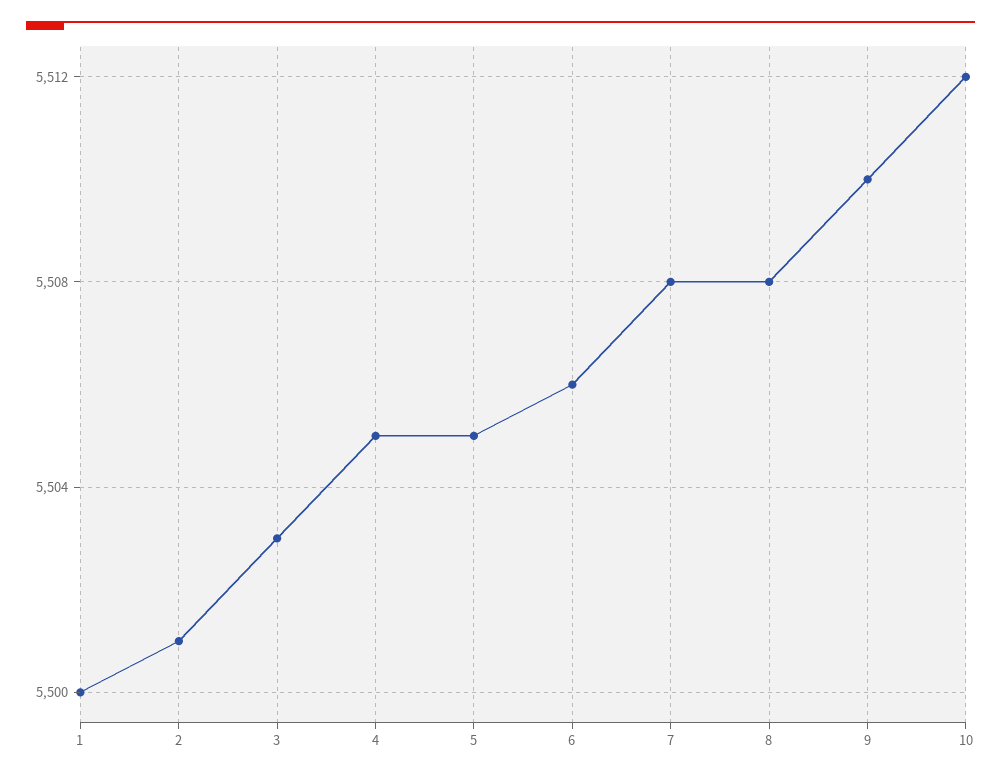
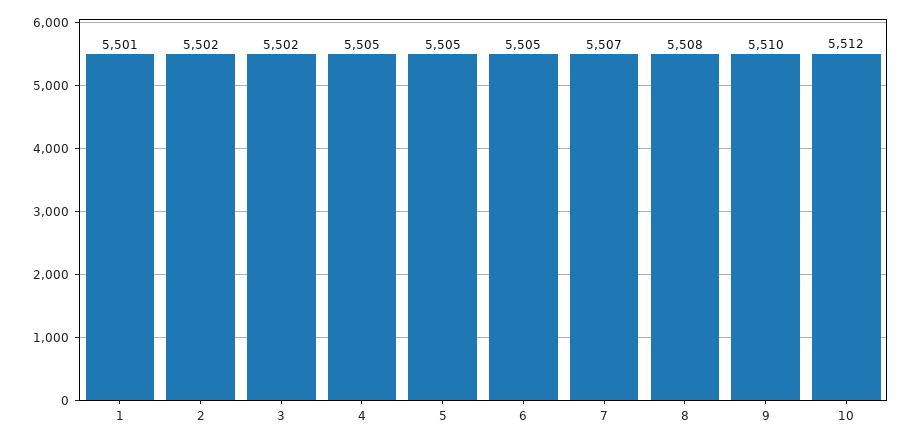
  {
-   "1": 5500,
+   "1": 5501,
-   "2": 5501,
+   "2": 5502,
-   "3": 5503,
+   "3": 5502,
    "4": 5505,
    "5": 5505,
-   "6": 5506,
+   "6": 5505,
-   "7": 5508,
+   "7": 5507,
    "8": 5508,
    "9": 5510,
    "10": 5512
  }

